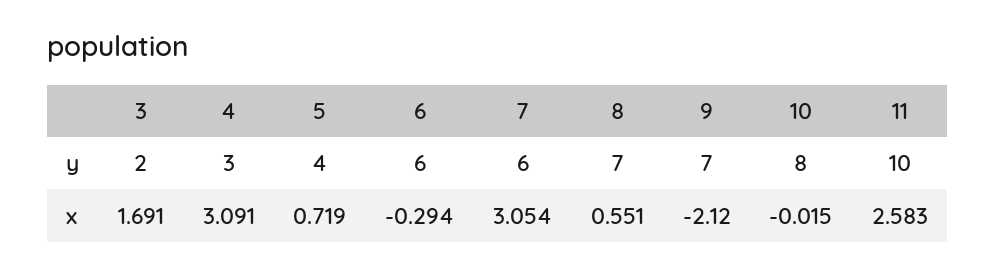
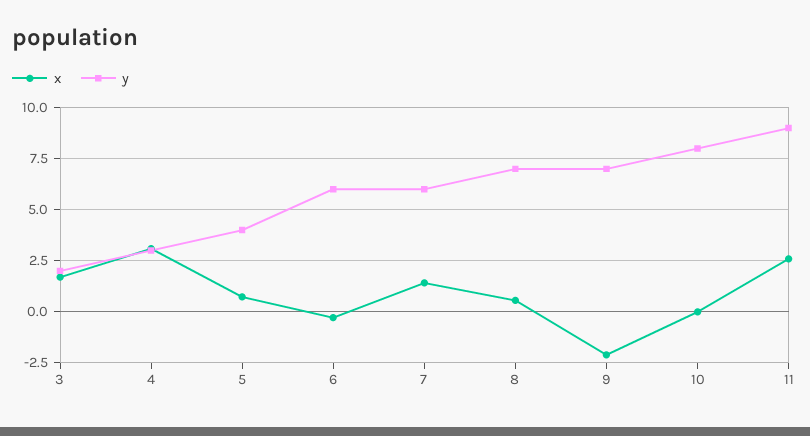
  {
    "y": {
      "3": 2,
      "4": 3,
      "5": 4,
      "6": 6,
      "7": 6,
      "8": 7,
      "9": 7,
      "10": 8,
-     "11": 10
+     "11": 9
    },
    "x": {
      "3": 1.691,
      "4": 3.091,
      "5": 0.719,
      "6": -0.294,
-     "7": 3.054,
+     "7": 1.5,
      "8": 0.551,
      "9": -2.12,
      "10": -0.015,
      "11": 2.583
    }
  }

